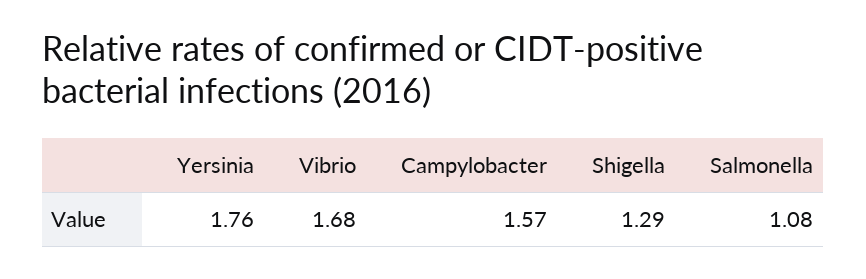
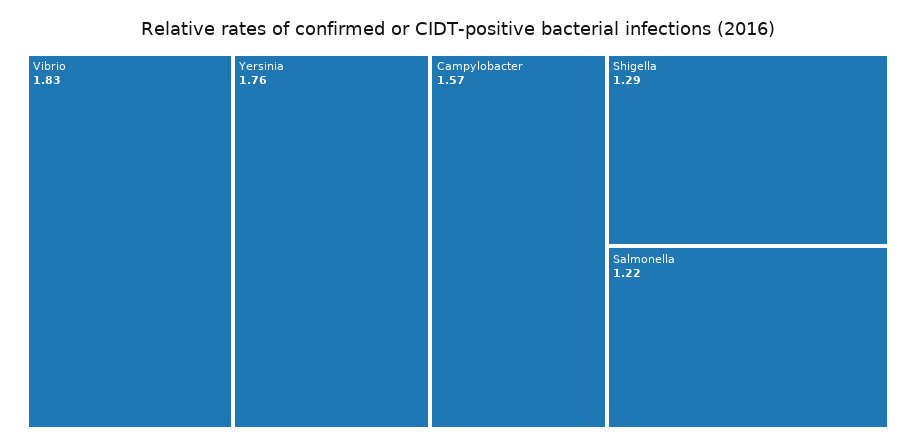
  {
    "Yersinia": 1.76,
-   "Vibrio": 1.68,
+   "Vibrio": 1.83,
    "Campylobacter": 1.57,
    "Shigella": 1.29,
-   "Salmonella": 1.08
+   "Salmonella": 1.22
  }

